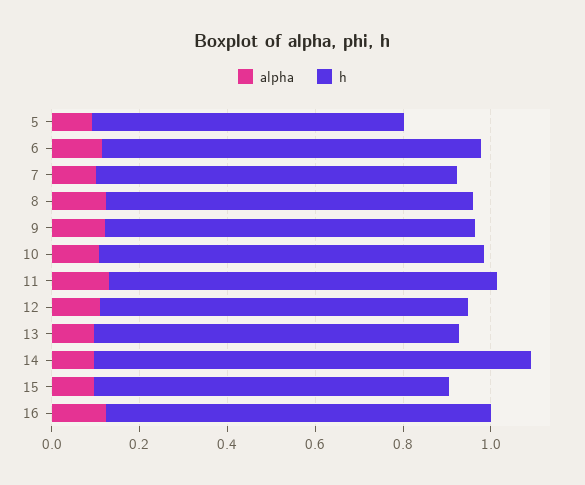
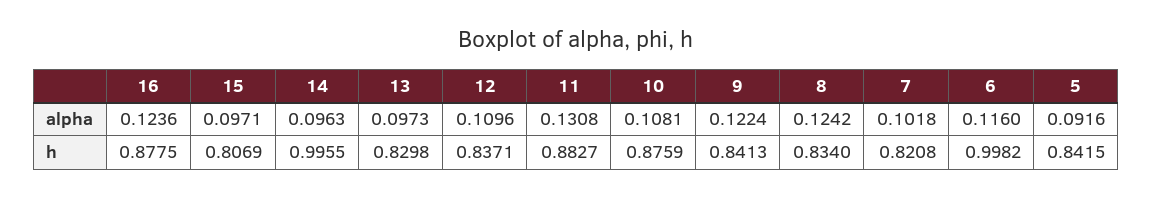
  {
    "alpha": {
      "5": 0.0916,
      "6": 0.116,
      "7": 0.1018,
      "8": 0.1242,
      "9": 0.1224,
      "10": 0.1081,
      "11": 0.1308,
      "12": 0.1096,
      "13": 0.0973,
      "14": 0.0963,
      "15": 0.0971,
      "16": 0.1236
    },
    "h": {
-     "5": 0.7,
+     "5": 0.8415,
-     "6": 0.85,
+     "6": 0.9982,
      "7": 0.8208,
      "8": 0.834,
      "9": 0.8413,
      "10": 0.8759,
      "11": 0.8827,
      "12": 0.8371,
      "13": 0.8298,
      "14": 0.9955,
      "15": 0.8069,
      "16": 0.8775
    }
  }

